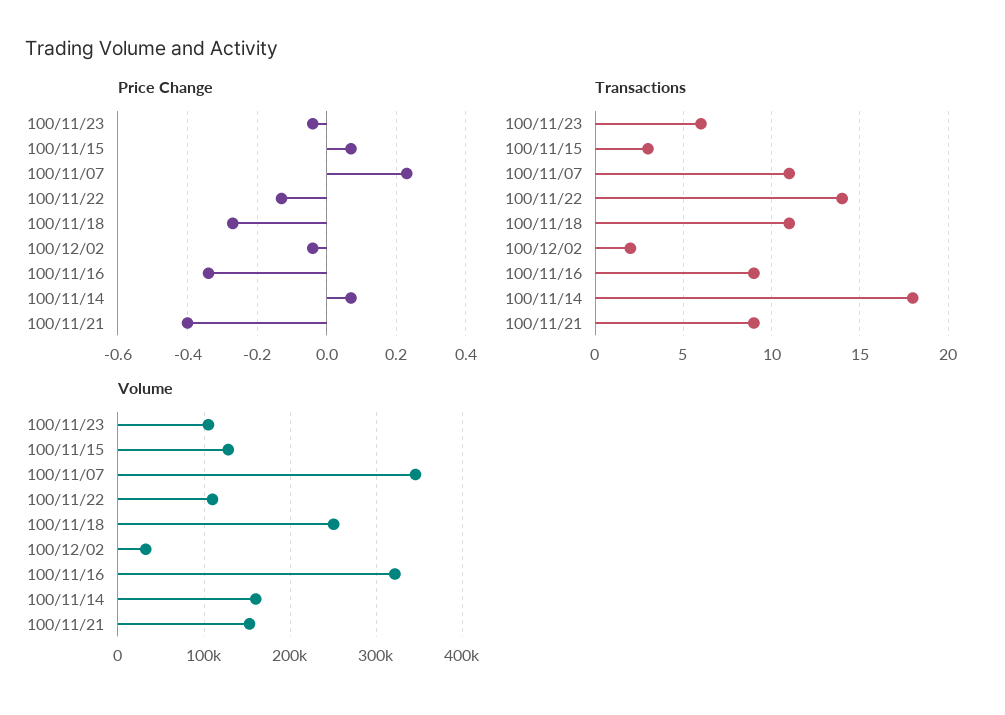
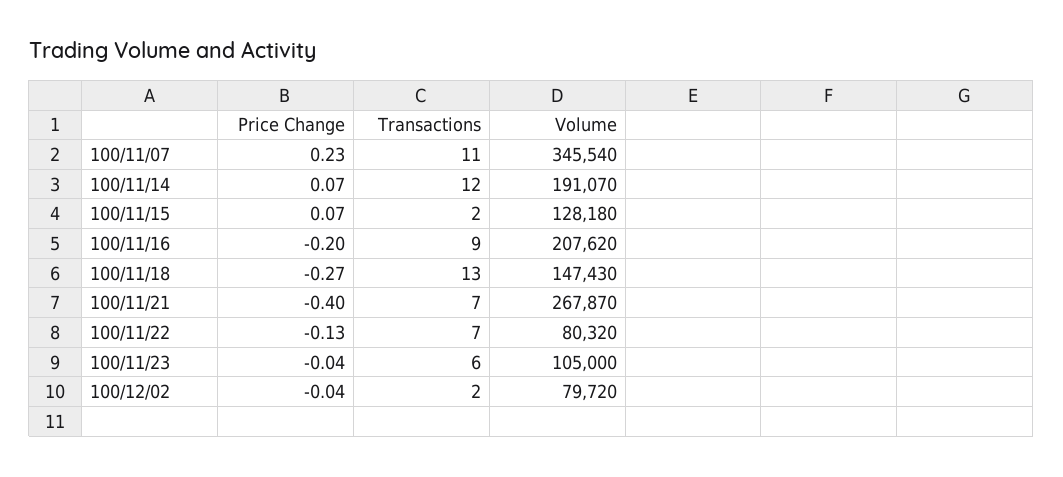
  {
    "Price Change": {
      "100/11/23": -0.04,
      "100/11/15": 0.07,
      "100/11/07": 0.23,
      "100/11/22": -0.13,
      "100/11/18": -0.27,
      "100/12/02": -0.04,
-     "100/11/16": -0.35,
+     "100/11/16": -0.2,
      "100/11/14": 0.07,
      "100/11/21": -0.4
    },
    "Transactions": {
      "100/11/23": 6,
-     "100/11/15": 3,
+     "100/11/15": 2,
      "100/11/07": 11,
-     "100/11/22": 14,
+     "100/11/22": 7,
-     "100/11/18": 11,
+     "100/11/18": 13,
      "100/12/02": 2,
      "100/11/16": 9,
-     "100/11/14": 18,
+     "100/11/14": 12,
-     "100/11/21": 9
+     "100/11/21": 7
    },
    "Volume": {
      "100/11/23": 105000,
      "100/11/15": 128180,
      "100/11/07": 345540,
-     "100/11/22": 110000,
+     "100/11/22": 80320,
-     "100/11/18": 250000,
+     "100/11/18": 147430,
-     "100/12/02": 30000,
+     "100/12/02": 79720,
-     "100/11/16": 320000,
+     "100/11/16": 207620,
-     "100/11/14": 160000,
+     "100/11/14": 191070,
-     "100/11/21": 150000
+     "100/11/21": 267870
    }
  }

